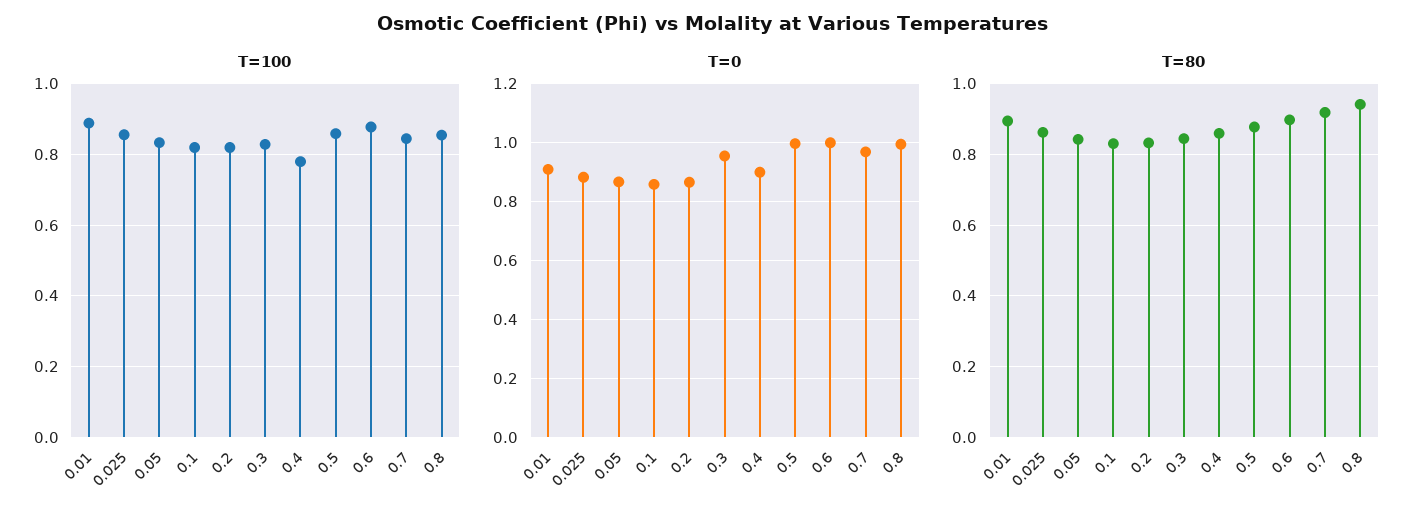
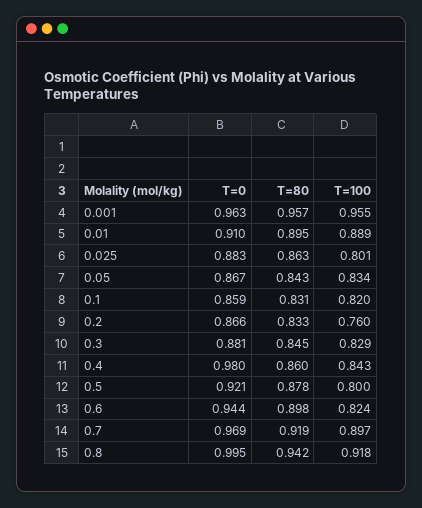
  {
    "T=100": {
      "0.01": 0.889,
-     "0.025": 0.86,
+     "0.025": 0.801,
      "0.05": 0.834,
      "0.1": 0.82,
-     "0.2": 0.82,
+     "0.2": 0.76,
      "0.3": 0.829,
-     "0.4": 0.78,
+     "0.4": 0.843,
-     "0.5": 0.86,
+     "0.5": 0.8,
-     "0.6": 0.88,
+     "0.6": 0.824,
-     "0.7": 0.84,
+     "0.7": 0.897,
-     "0.8": 0.86
+     "0.8": 0.918,
+     "0.001": 0.955
    },
    "T=0": {
      "0.01": 0.91,
      "0.025": 0.883,
      "0.05": 0.867,
      "0.1": 0.859,
      "0.2": 0.866,
-     "0.3": 0.95,
+     "0.3": 0.881,
-     "0.4": 0.9,
+     "0.4": 0.98,
-     "0.5": 1,
+     "0.5": 0.921,
-     "0.6": 1,
+     "0.6": 0.944,
      "0.7": 0.969,
-     "0.8": 0.995
+     "0.8": 0.995,
+     "0.001": 0.963
    },
    "T=80": {
      "0.01": 0.895,
      "0.025": 0.863,
      "0.05": 0.843,
      "0.1": 0.831,
      "0.2": 0.833,
      "0.3": 0.845,
      "0.4": 0.86,
      "0.5": 0.878,
      "0.6": 0.898,
      "0.7": 0.919,
-     "0.8": 0.942
+     "0.8": 0.942,
+     "0.001": 0.957
    }
  }

